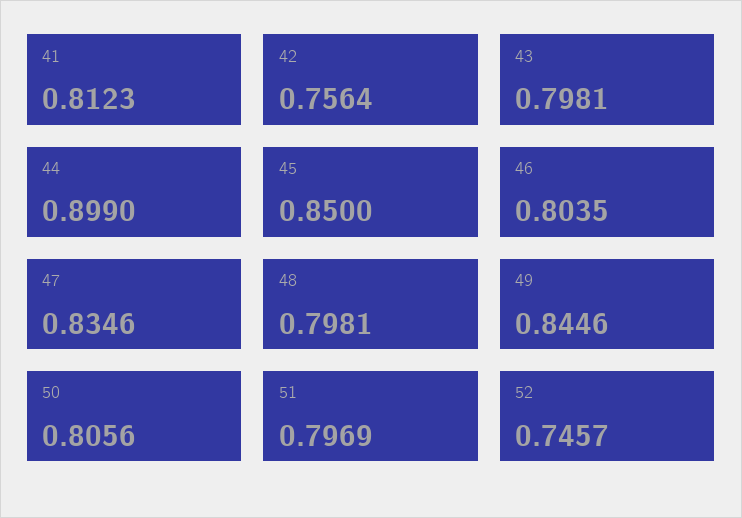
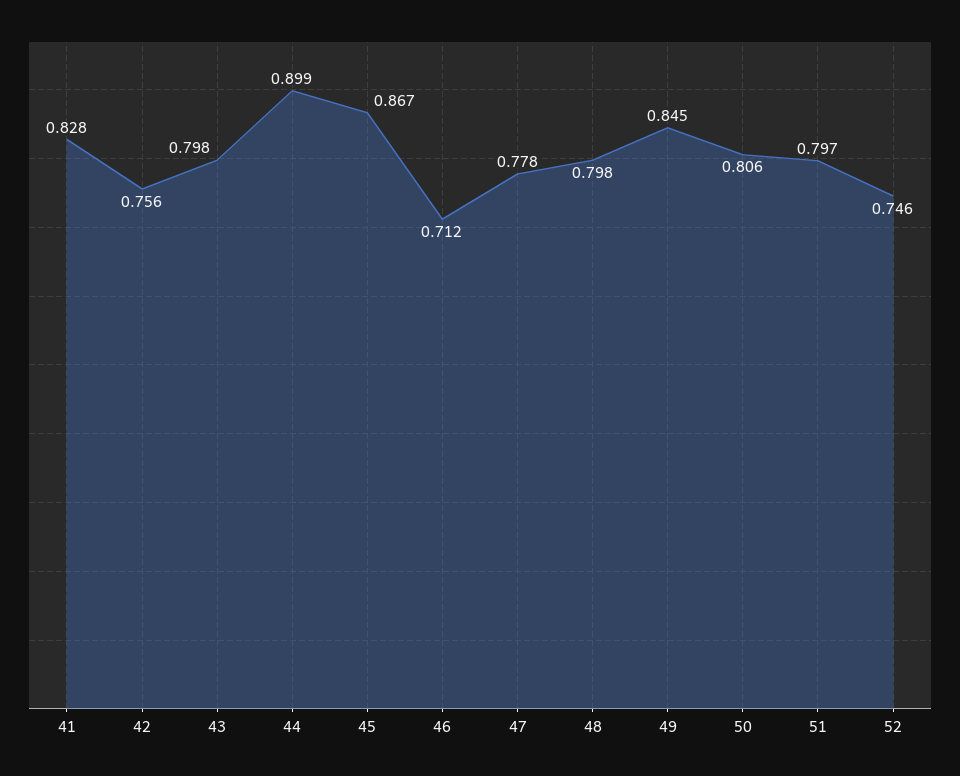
  {
-   "41": 0.8123,
+   "41": 0.828,
    "42": 0.7564,
    "43": 0.7981,
    "44": 0.899,
-   "45": 0.85,
+   "45": 0.867,
-   "46": 0.8035,
+   "46": 0.712,
-   "47": 0.8346,
+   "47": 0.778,
    "48": 0.7981,
    "49": 0.8446,
    "50": 0.8056,
    "51": 0.7969,
    "52": 0.7457
  }

